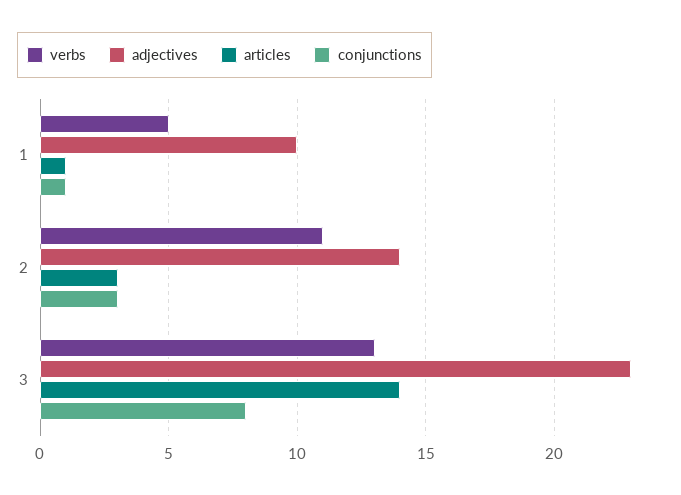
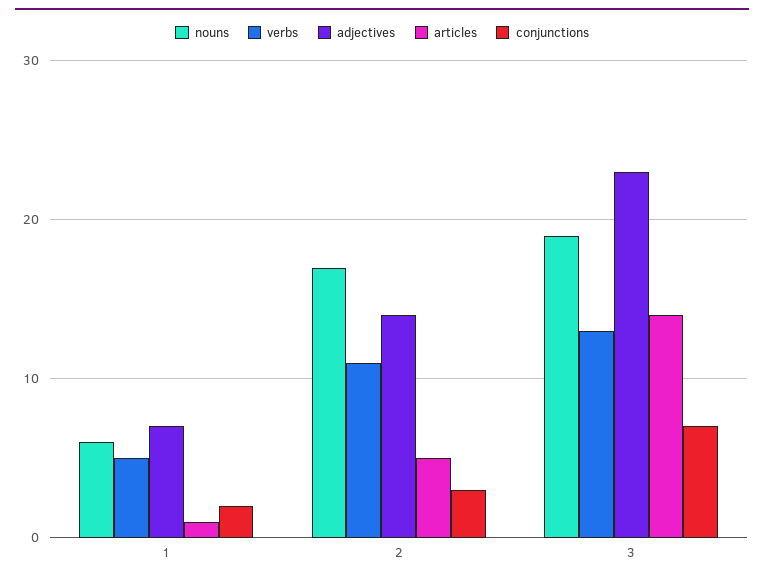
  {
    "verbs": {
      "1": 5,
      "2": 11,
      "3": 13
    },
    "adjectives": {
-     "1": 10,
+     "1": 7,
      "2": 14,
      "3": 23
    },
    "articles": {
      "1": 1,
-     "2": 3,
+     "2": 5,
      "3": 14
    },
    "conjunctions": {
-     "1": 1,
+     "1": 2,
      "2": 3,
-     "3": 8
+     "3": 7
-   }
+   },
+   "nouns": {
+     "1": 6,
+     "2": 17,
+     "3": 19
+   }
  }

